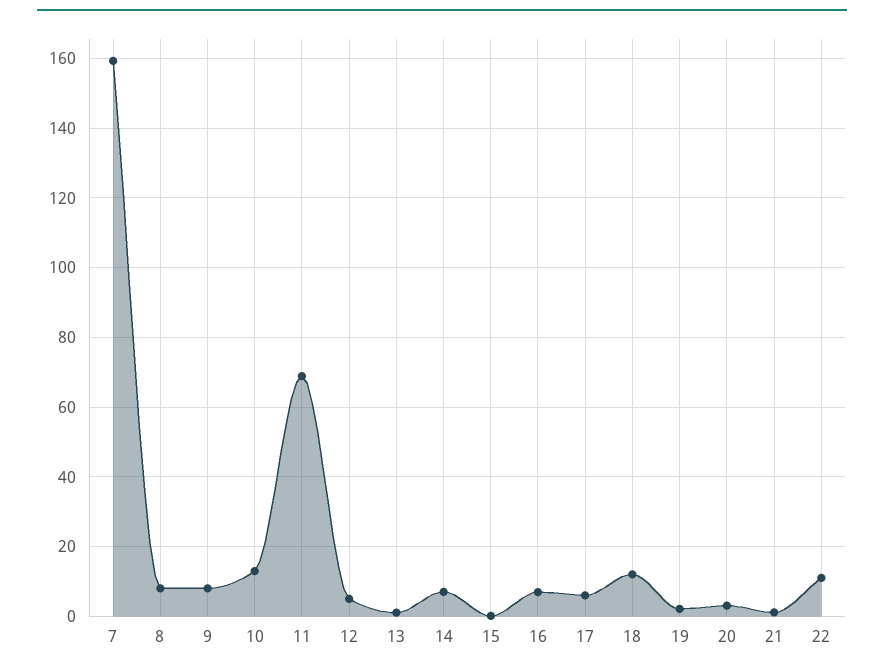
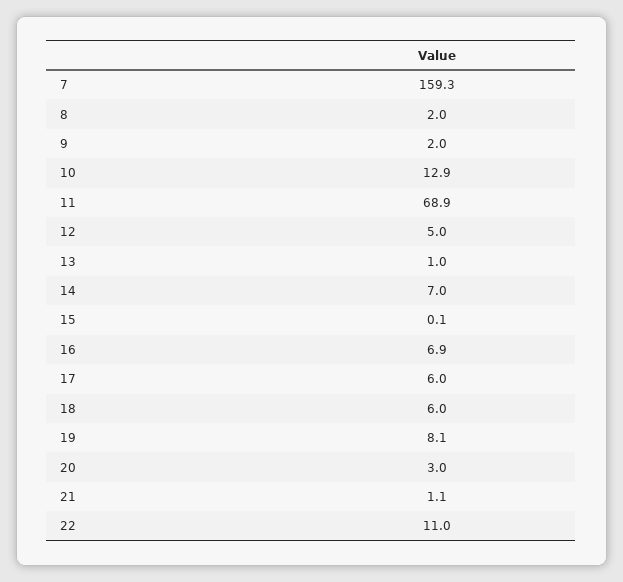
  {
    "7": 159.3,
-   "8": 8,
+   "8": 2,
-   "9": 8,
+   "9": 2,
    "10": 12.9,
    "11": 68.9,
    "12": 5,
    "13": 1,
    "14": 7,
    "15": 0.1,
    "16": 6.9,
    "17": 6,
-   "18": 12,
+   "18": 6,
-   "19": 2,
+   "19": 8.1,
    "20": 3,
    "21": 1.1,
    "22": 11
  }

